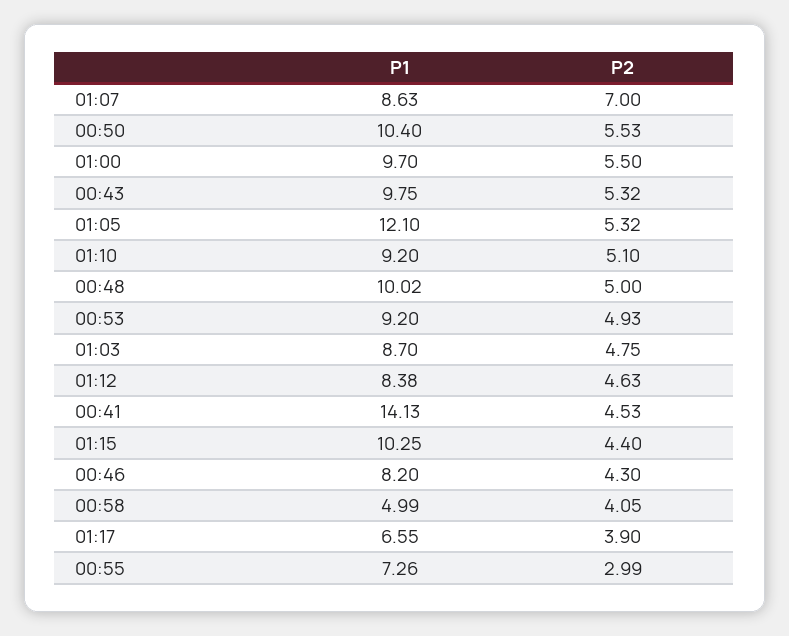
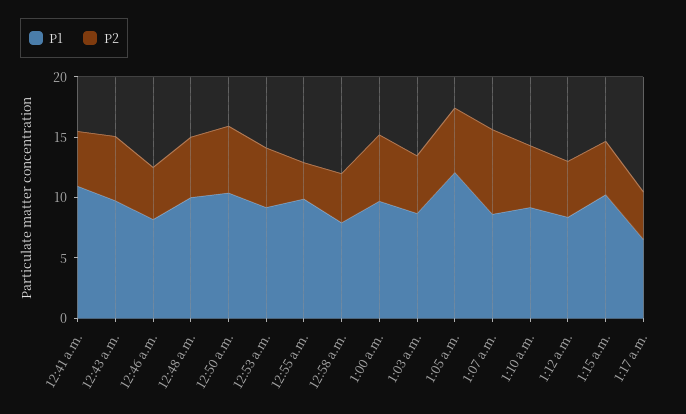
  {
    "P1": {
      "01:07": 8.63,
      "00:50": 10.4,
      "01:00": 9.7,
      "00:43": 9.75,
      "01:05": 12.1,
      "01:10": 9.2,
      "00:48": 10.02,
      "00:53": 9.2,
      "01:03": 8.7,
      "01:12": 8.38,
-     "00:41": 14.13,
+     "00:41": 11,
      "01:15": 10.25,
      "00:46": 8.2,
-     "00:58": 4.99,
+     "00:58": 8,
      "01:17": 6.55,
-     "00:55": 7.26
+     "00:55": 10
    },
    "P2": {
      "01:07": 7,
      "00:50": 5.53,
      "01:00": 5.5,
      "00:43": 5.32,
      "01:05": 5.32,
      "01:10": 5.1,
      "00:48": 5,
      "00:53": 4.93,
      "01:03": 4.75,
      "01:12": 4.63,
      "00:41": 4.53,
      "01:15": 4.4,
      "00:46": 4.3,
      "00:58": 4.05,
      "01:17": 3.9,
      "00:55": 2.99
    }
  }

